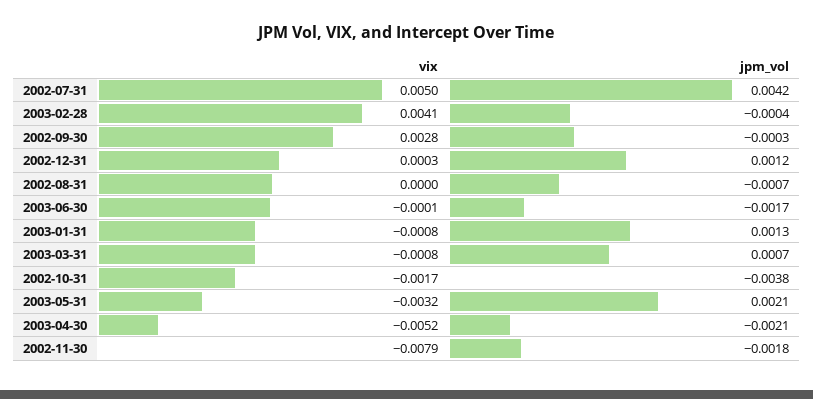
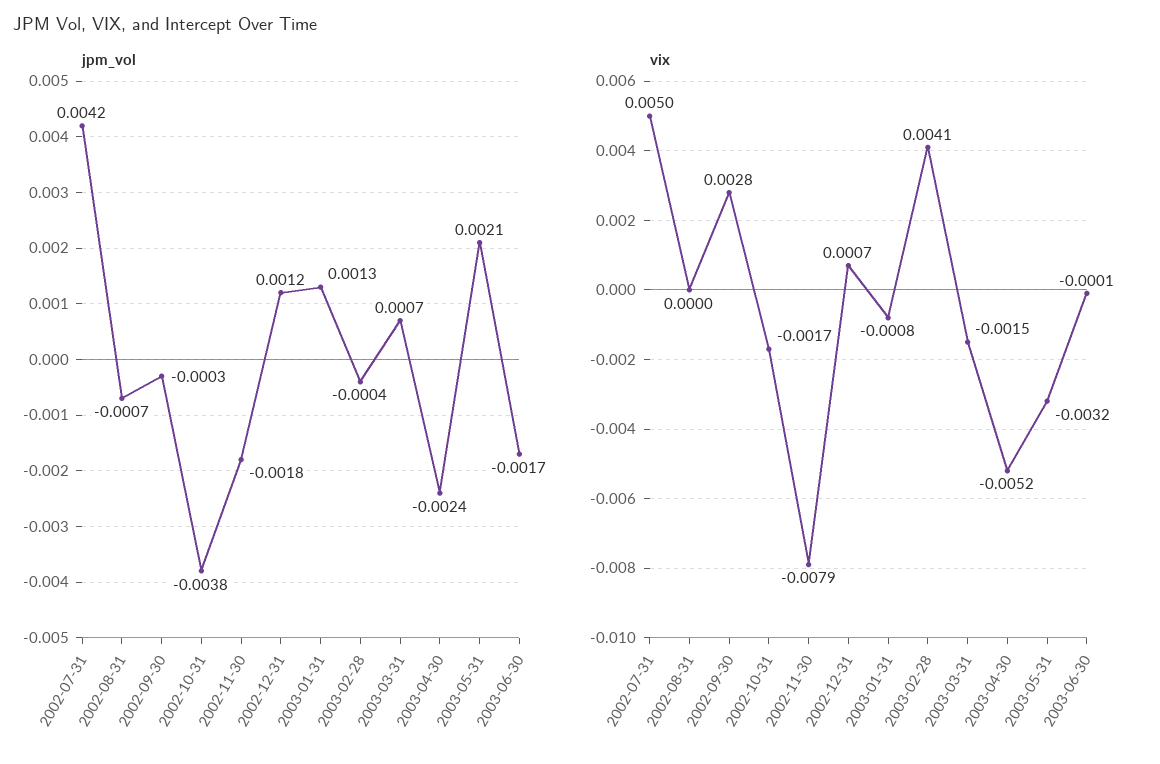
  {
    "vix": {
      "2002-07-31": 0.005,
      "2003-02-28": 0.0041,
      "2002-09-30": 0.0028,
-     "2002-12-31": 0.0003,
+     "2002-12-31": 0.0007,
      "2002-08-31": 0,
      "2003-06-30": -0.0001,
      "2003-01-31": -0.0008,
-     "2003-03-31": -0.0008,
+     "2003-03-31": -0.0015,
      "2002-10-31": -0.0017,
      "2003-05-31": -0.0032,
      "2003-04-30": -0.0052,
      "2002-11-30": -0.0079
    },
    "jpm_vol": {
      "2002-07-31": 0.0042,
      "2003-02-28": -0.0004,
      "2002-09-30": -0.0003,
      "2002-12-31": 0.0012,
      "2002-08-31": -0.0007,
      "2003-06-30": -0.0017,
      "2003-01-31": 0.0013,
      "2003-03-31": 0.0007,
      "2002-10-31": -0.0038,
      "2003-05-31": 0.0021,
-     "2003-04-30": -0.0021,
+     "2003-04-30": -0.0024,
      "2002-11-30": -0.0018
    }
  }

